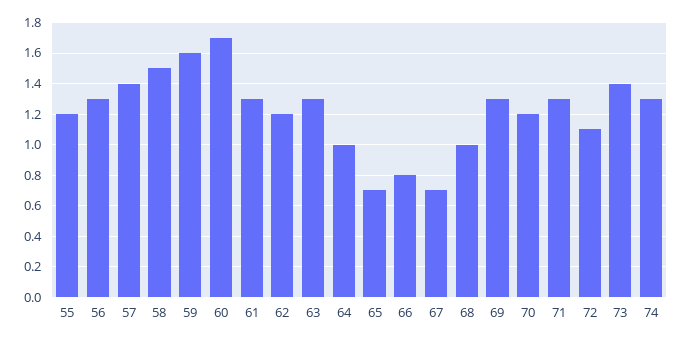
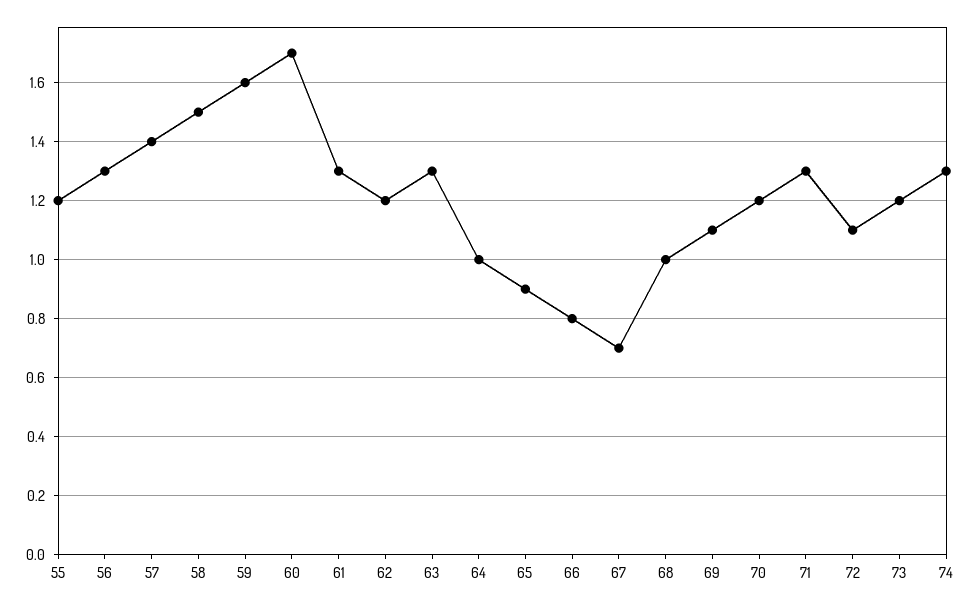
  {
    "55": 1.2,
    "56": 1.3,
    "57": 1.4,
    "58": 1.5,
    "59": 1.6,
    "60": 1.7,
    "61": 1.3,
    "62": 1.2,
    "63": 1.3,
    "64": 1,
-   "65": 0.7,
+   "65": 0.9,
    "66": 0.8,
    "67": 0.7,
    "68": 1,
-   "69": 1.3,
+   "69": 1.1,
    "70": 1.2,
    "71": 1.3,
    "72": 1.1,
-   "73": 1.4,
+   "73": 1.2,
    "74": 1.3
  }

